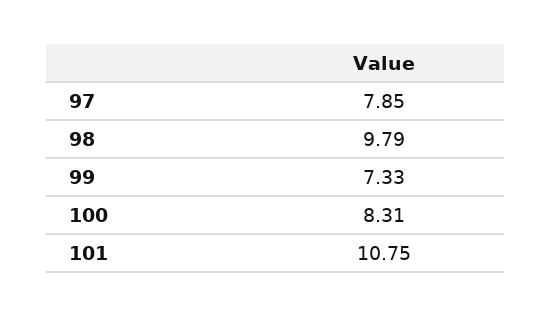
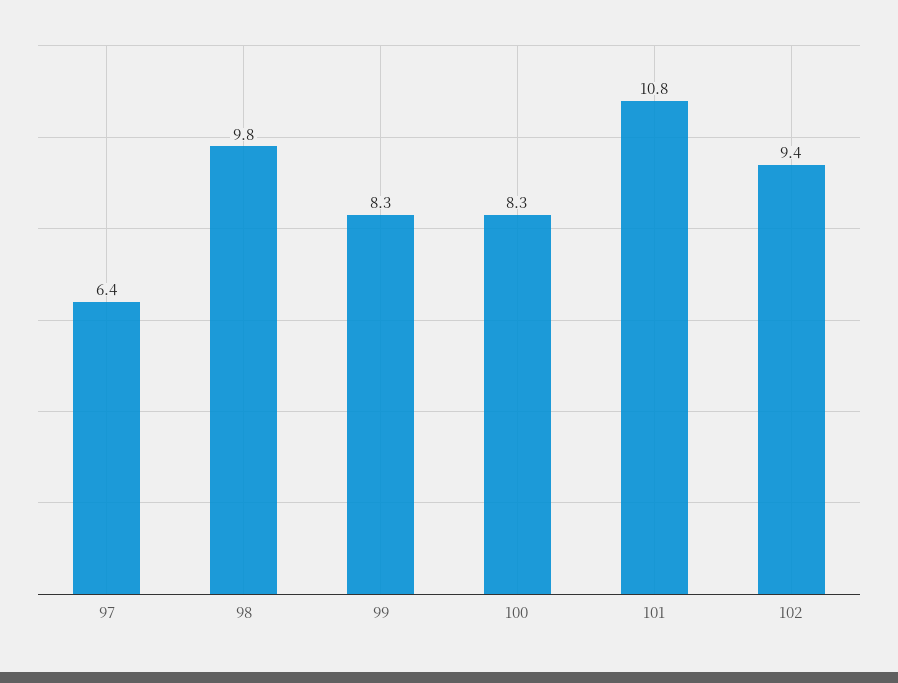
  {
-   "97": 7.85,
+   "97": 6.4,
    "98": 9.79,
-   "99": 7.33,
+   "99": 8.3,
    "100": 8.31,
-   "101": 10.75
+   "101": 10.75,
+   "102": 9.4
  }

